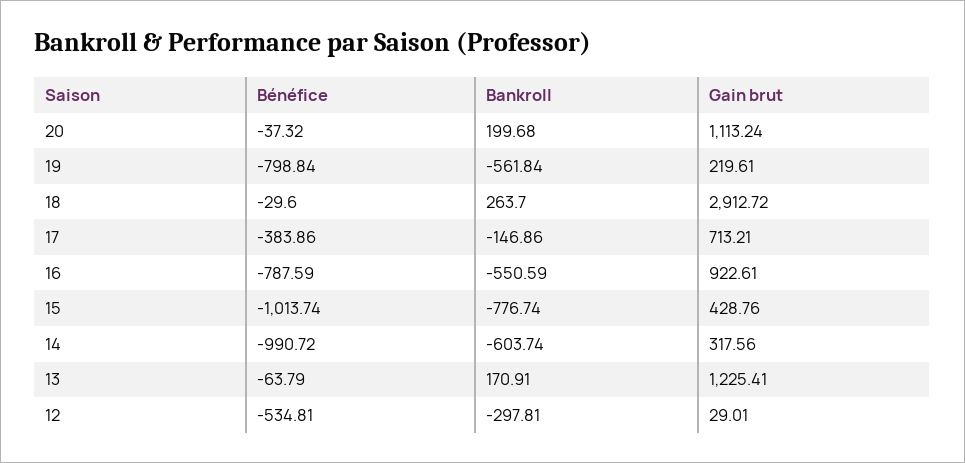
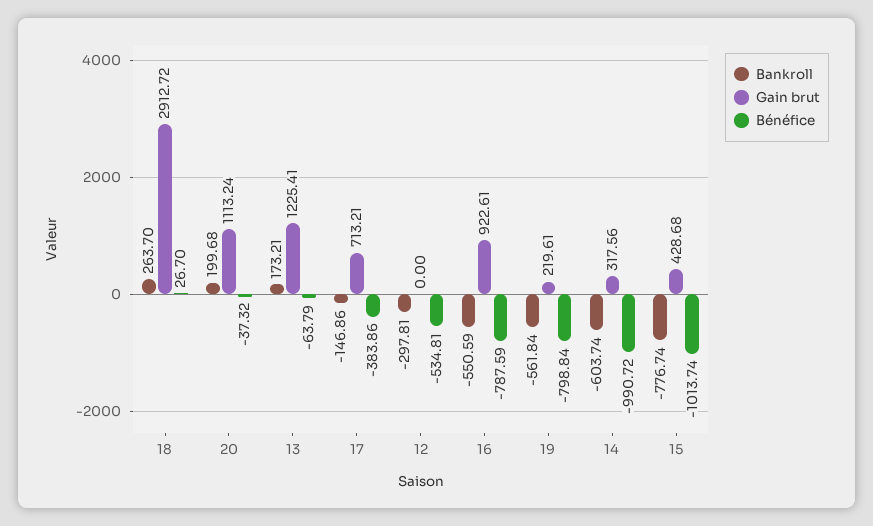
  {
    "Bénéfice": {
      "20": -37.32,
      "19": -798.84,
-     "18": -29.6,
+     "18": 26.7,
      "17": -383.86,
      "16": -787.59,
      "15": -1013.74,
      "14": -990.72,
      "13": -63.79,
      "12": -534.81
    },
    "Bankroll": {
      "20": 199.68,
      "19": -561.84,
      "18": 263.7,
      "17": -146.86,
      "16": -550.59,
      "15": -776.74,
      "14": -603.74,
-     "13": 170.91,
+     "13": 173.21,
      "12": -297.81
    },
    "Gain brut": {
      "20": 1113.24,
      "19": 219.61,
      "18": 2912.72,
      "17": 713.21,
      "16": 922.61,
-     "15": 428.76,
+     "15": 428.68,
      "14": 317.56,
      "13": 1225.41,
-     "12": 29.01
+     "12": 0
    }
  }

